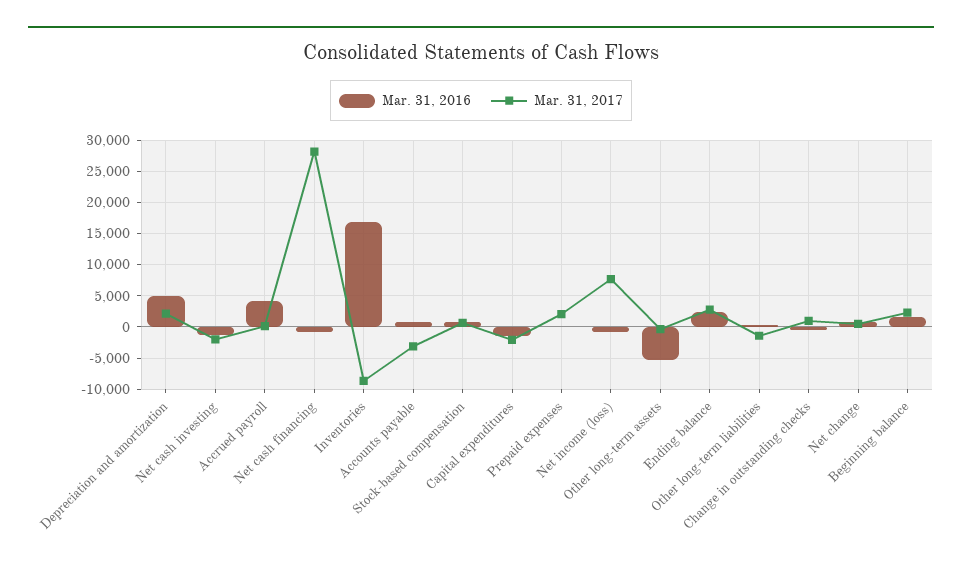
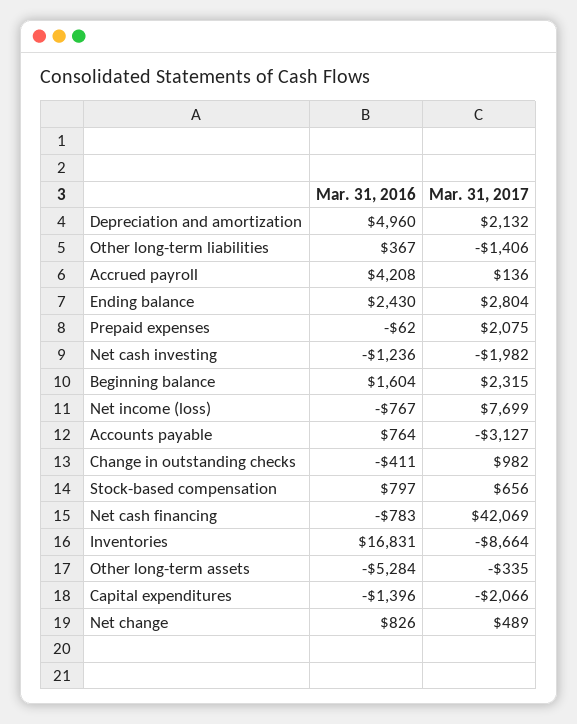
  {
    "Mar. 31, 2016": {
      "Depreciation and amortization": 4960,
      "Net cash investing": -1236,
      "Accrued payroll": 4208,
      "Net cash financing": -783,
      "Inventories": 16831,
      "Accounts payable": 764,
      "Stock-based compensation": 797,
      "Capital expenditures": -1396,
      "Prepaid expenses": -62,
      "Net income (loss)": -767,
      "Other long-term assets": -5284,
      "Ending balance": 2430,
      "Other long-term liabilities": 367,
      "Change in outstanding checks": -411,
      "Net change": 826,
      "Beginning balance": 1604
    },
    "Mar. 31, 2017": {
      "Depreciation and amortization": 2132,
      "Net cash investing": -1982,
      "Accrued payroll": 136,
-     "Net cash financing": 28000,
+     "Net cash financing": 42069,
      "Inventories": -8664,
      "Accounts payable": -3127,
      "Stock-based compensation": 656,
      "Capital expenditures": -2066,
      "Prepaid expenses": 2075,
      "Net income (loss)": 7699,
      "Other long-term assets": -335,
      "Ending balance": 2804,
      "Other long-term liabilities": -1406,
      "Change in outstanding checks": 982,
      "Net change": 489,
      "Beginning balance": 2315
    }
  }

